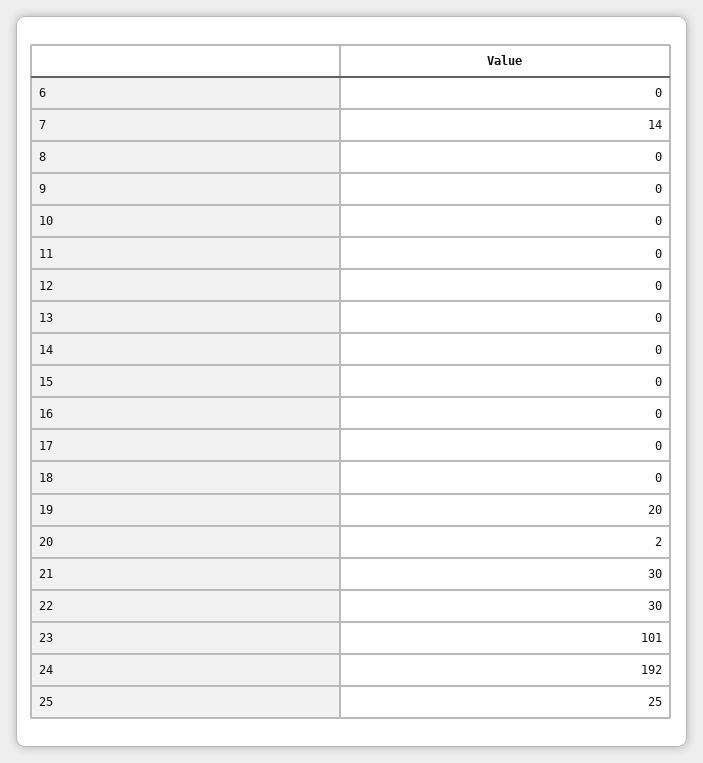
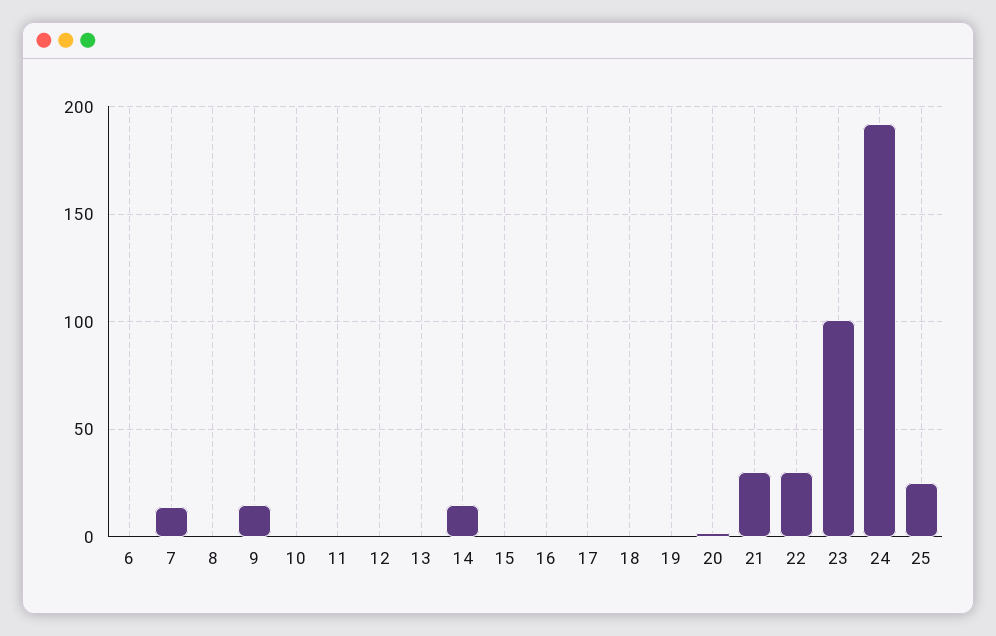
  {
    "6": 0,
    "7": 14,
    "8": 0,
-   "9": 0,
+   "9": 15,
    "10": 0,
    "11": 0,
    "12": 0,
    "13": 0,
-   "14": 0,
+   "14": 15,
    "15": 0,
    "16": 0,
    "17": 0,
    "18": 0,
-   "19": 20,
+   "19": 0,
    "20": 2,
    "21": 30,
    "22": 30,
    "23": 101,
    "24": 192,
    "25": 25
  }

